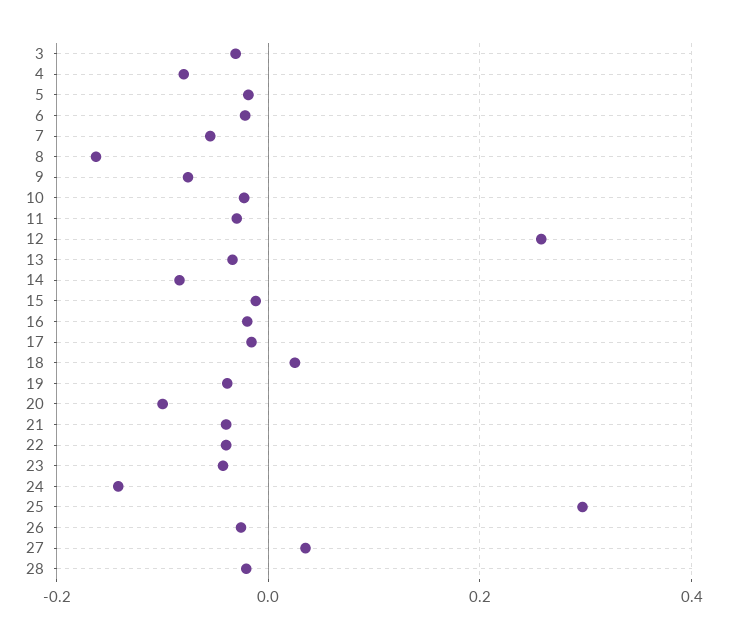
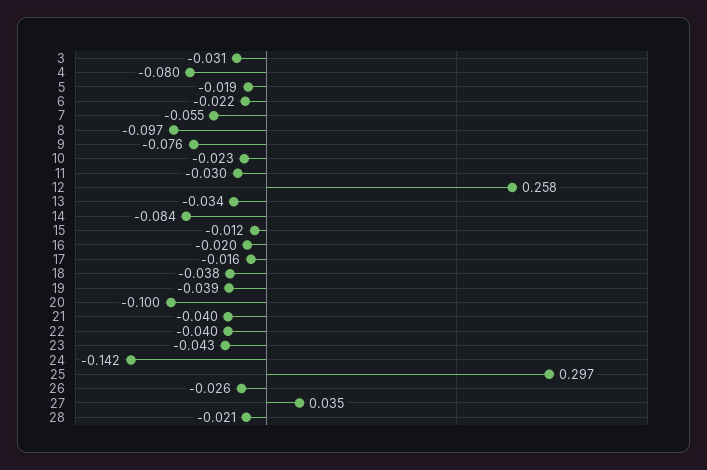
  {
    "3": -0.031,
    "4": -0.08,
    "5": -0.019,
    "6": -0.022,
    "7": -0.055,
-   "8": -0.16,
+   "8": -0.097,
    "9": -0.076,
    "10": -0.023,
    "11": -0.03,
    "12": 0.258,
    "13": -0.034,
    "14": -0.084,
    "15": -0.012,
    "16": -0.02,
    "17": -0.016,
-   "18": 0.02,
+   "18": -0.038,
    "19": -0.039,
    "20": -0.1,
    "21": -0.04,
    "22": -0.04,
    "23": -0.043,
    "24": -0.142,
    "25": 0.297,
    "26": -0.026,
    "27": 0.035,
    "28": -0.021
  }

